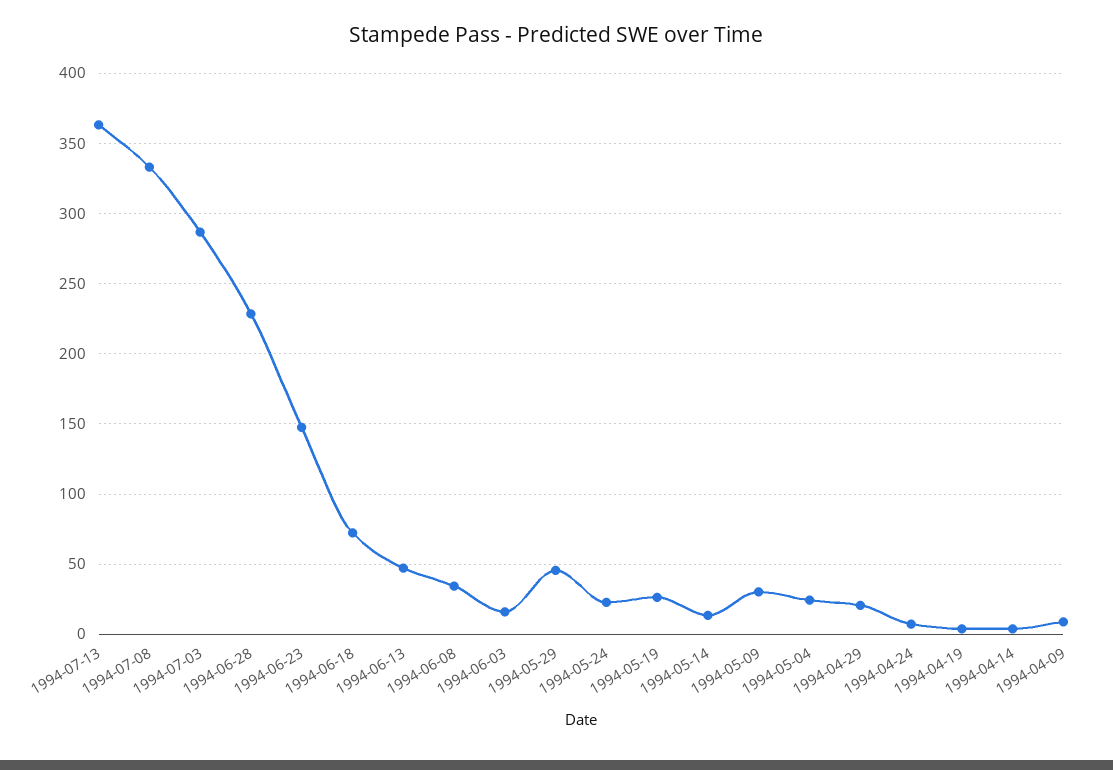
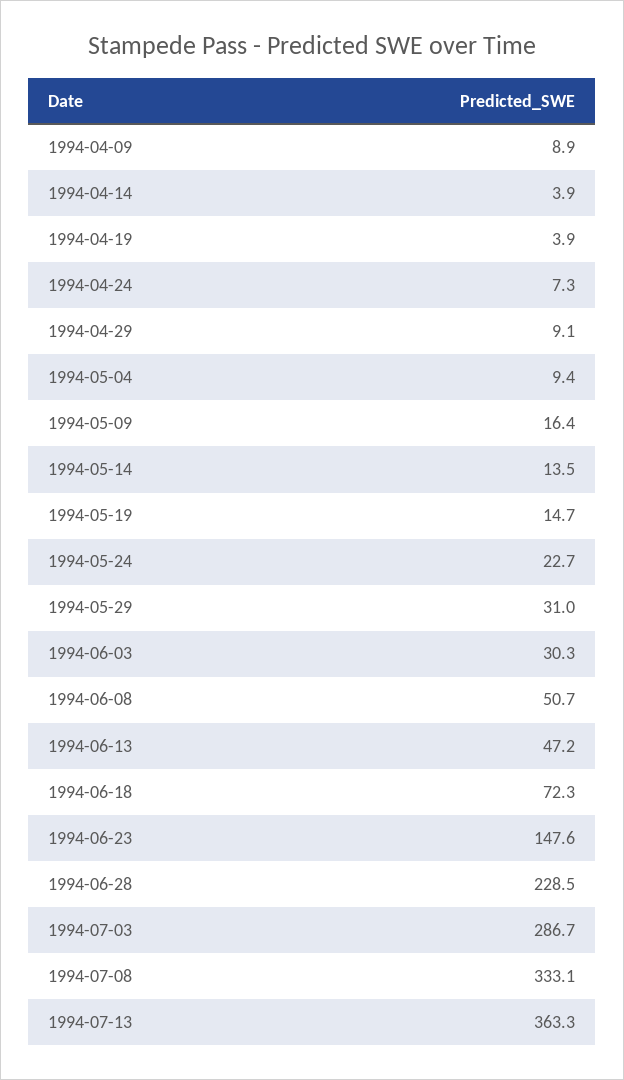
  {
    "1994-07-13": 363.3,
    "1994-07-08": 333.1,
    "1994-07-03": 286.7,
    "1994-06-28": 228.5,
    "1994-06-23": 147.6,
    "1994-06-18": 72.3,
    "1994-06-13": 47.2,
-   "1994-06-08": 35,
+   "1994-06-08": 50.7,
-   "1994-06-03": 15,
+   "1994-06-03": 30.3,
-   "1994-05-29": 45,
+   "1994-05-29": 31,
    "1994-05-24": 22.7,
-   "1994-05-19": 25,
+   "1994-05-19": 14.7,
    "1994-05-14": 13.5,
-   "1994-05-09": 30,
+   "1994-05-09": 16.4,
-   "1994-05-04": 25,
+   "1994-05-04": 9.4,
-   "1994-04-29": 20,
+   "1994-04-29": 9.1,
    "1994-04-24": 7.3,
    "1994-04-19": 3.9,
    "1994-04-14": 3.9,
    "1994-04-09": 8.9
  }

